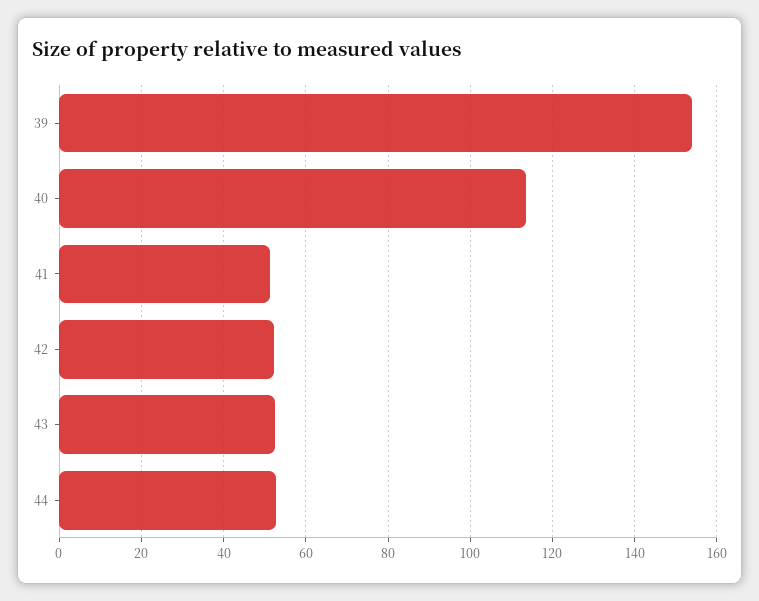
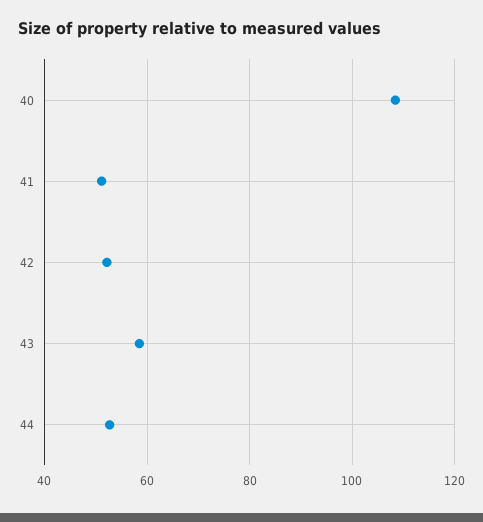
  {
-   "39": 154,
-   "40": 114,
+   "40": 108,
    "41": 52,
    "42": 52,
-   "43": 52,
+   "43": 58,
    "44": 52
  }

